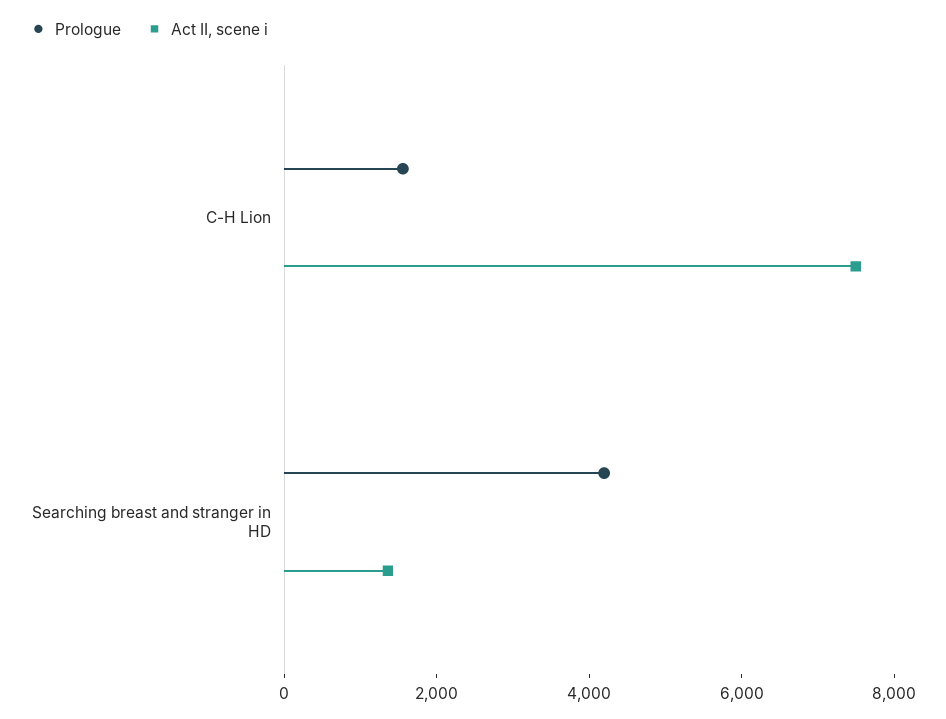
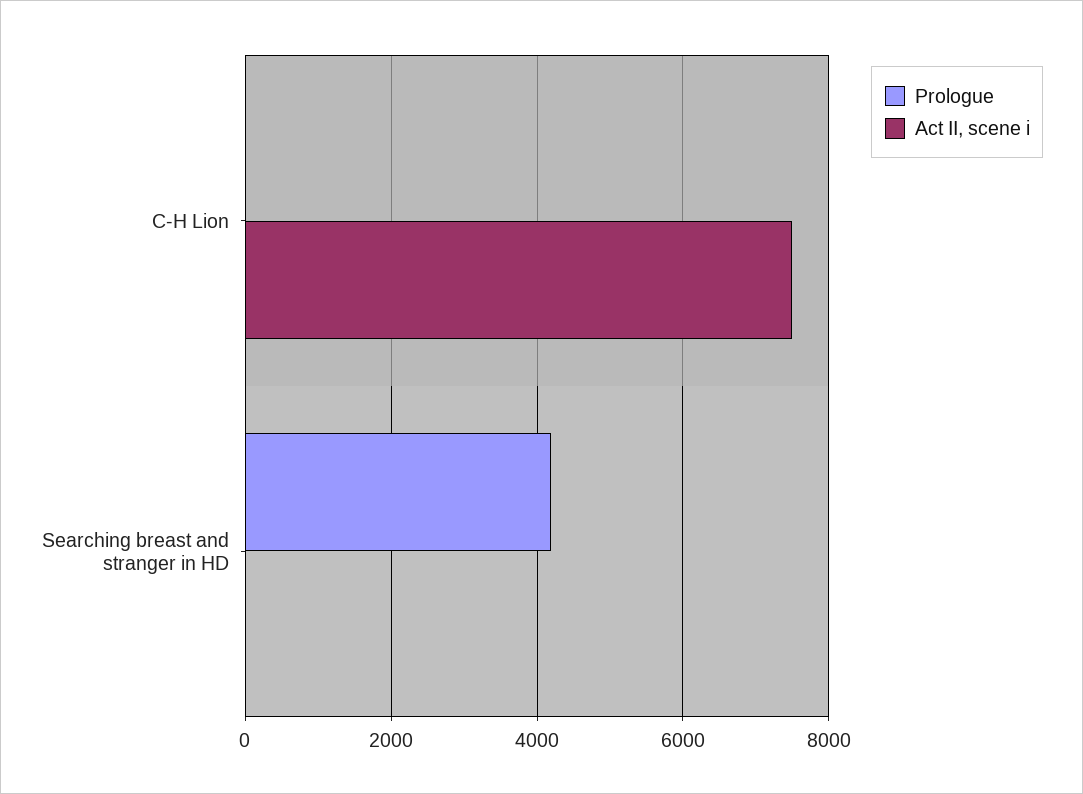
  {
    "Prologue": {
-     "C-H Lion": 1500,
+     "C-H Lion": 0,
      "Searching breast and stranger in HD": 4200
    },
    "Act II, scene i": {
      "C-H Lion": 7400,
-     "Searching breast and stranger in HD": 1500
+     "Searching breast and stranger in HD": 0
    }
  }

